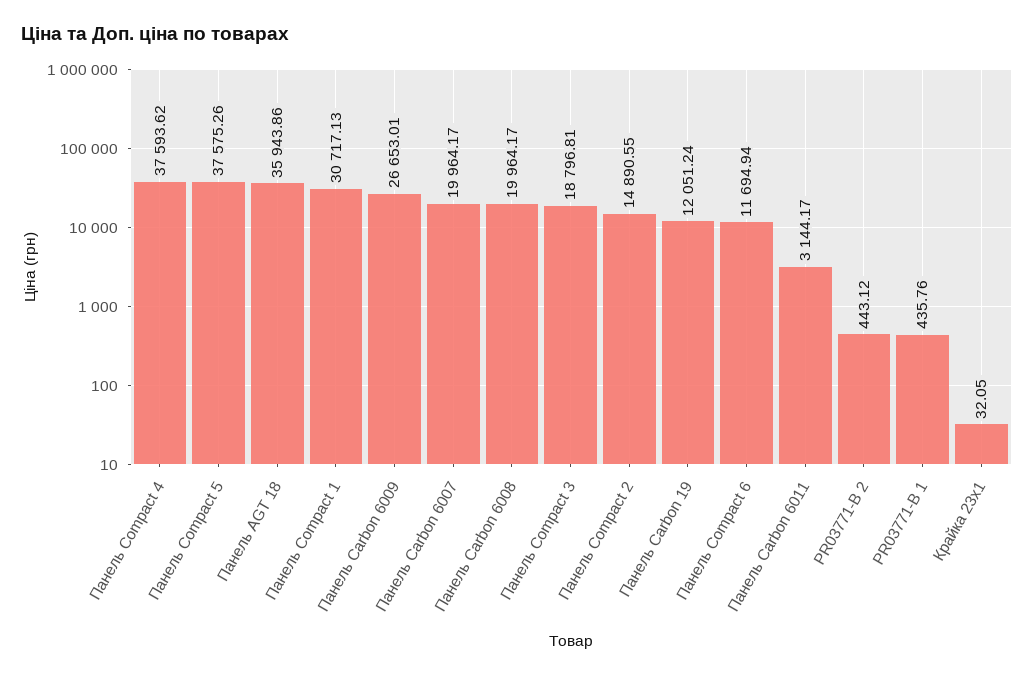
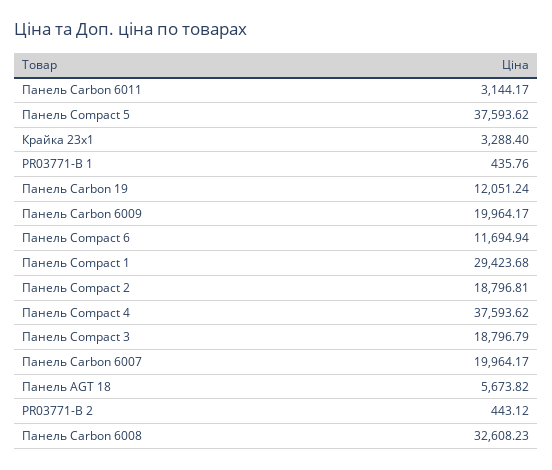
  {
    "Панель Сompact 4": 37593.62,
-   "Панель Сompact 5": 37575.26,
+   "Панель Сompact 5": 37593.62,
-   "Панель AGT 18": 35943.86,
+   "Панель AGT 18": 5673.82,
-   "Панель Сompact 1": 30717.13,
+   "Панель Сompact 1": 29423.68,
-   "Панель Carbon 6009": 26653.01,
+   "Панель Carbon 6009": 19964.17,
    "Панель Carbon 6007": 19964.17,
-   "Панель Carbon 6008": 19964.17,
+   "Панель Carbon 6008": 32608.23,
-   "Панель Сompact 3": 18796.81,
+   "Панель Сompact 3": 18796.79,
-   "Панель Сompact 2": 14890.55,
+   "Панель Сompact 2": 18796.81,
    "Панель Carbon 19": 12051.24,
    "Панель Сompact 6": 11694.94,
    "Панель Carbon 6011": 3144.17,
    "PR03771-B 2": 443.12,
    "PR03771-B 1": 435.76,
-   "Крайка 23x1": 32.05
+   "Крайка 23x1": 3288.4
  }

